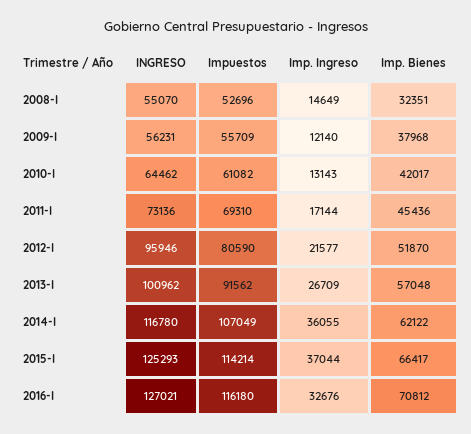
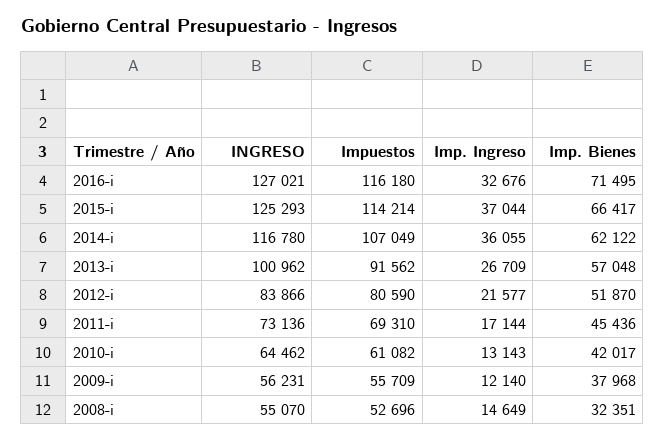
  {
    "INGRESO": {
      "2008-I": 55070,
      "2009-I": 56231,
      "2010-I": 64462,
      "2011-I": 73136,
-     "2012-I": 95946,
+     "2012-I": 83866,
      "2013-I": 100962,
      "2014-I": 116780,
      "2015-I": 125293,
      "2016-I": 127021
    },
    "Impuestos": {
      "2008-I": 52696,
      "2009-I": 55709,
      "2010-I": 61082,
      "2011-I": 69310,
      "2012-I": 80590,
      "2013-I": 91562,
      "2014-I": 107049,
      "2015-I": 114214,
      "2016-I": 116180
    },
    "Imp. Ingreso": {
      "2008-I": 14649,
      "2009-I": 12140,
      "2010-I": 13143,
      "2011-I": 17144,
      "2012-I": 21577,
      "2013-I": 26709,
      "2014-I": 36055,
      "2015-I": 37044,
      "2016-I": 32676
    },
    "Imp. Bienes": {
      "2008-I": 32351,
      "2009-I": 37968,
      "2010-I": 42017,
      "2011-I": 45436,
      "2012-I": 51870,
      "2013-I": 57048,
      "2014-I": 62122,
      "2015-I": 66417,
-     "2016-I": 70812
+     "2016-I": 71495
    }
  }

